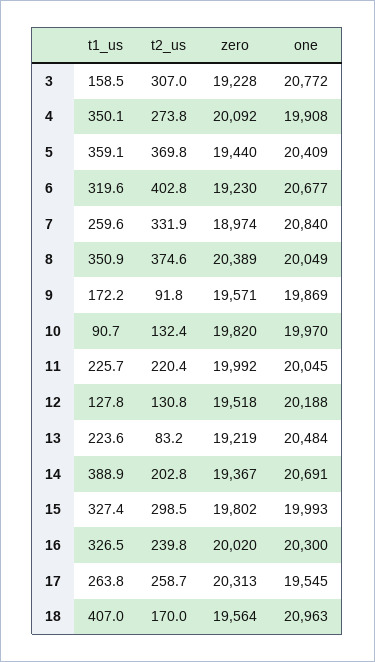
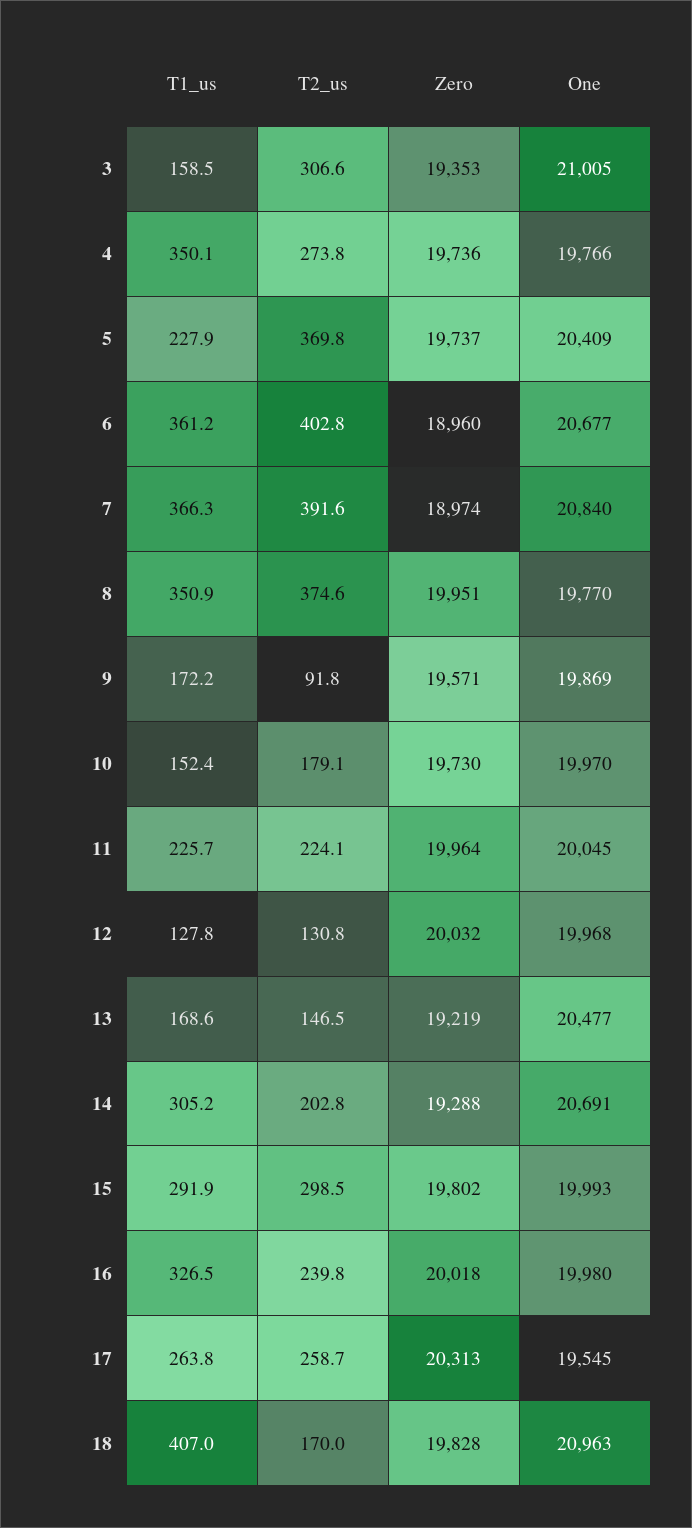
  {
    "t1_us": {
      "3": 158.5,
      "4": 350.1,
-     "5": 359.1,
+     "5": 227.9,
-     "6": 319.6,
+     "6": 361.2,
-     "7": 259.6,
+     "7": 366.3,
      "8": 350.9,
      "9": 172.2,
-     "10": 90.7,
+     "10": 152.4,
      "11": 225.7,
      "12": 127.8,
-     "13": 223.6,
+     "13": 168.6,
-     "14": 388.9,
+     "14": 305.2,
-     "15": 327.4,
+     "15": 291.9,
      "16": 326.5,
      "17": 263.8,
      "18": 407
    },
    "t2_us": {
-     "3": 307,
+     "3": 306.6,
      "4": 273.8,
      "5": 369.8,
      "6": 402.8,
-     "7": 331.9,
+     "7": 391.6,
      "8": 374.6,
      "9": 91.8,
-     "10": 132.4,
+     "10": 179.1,
-     "11": 220.4,
+     "11": 224.1,
      "12": 130.8,
-     "13": 83.2,
+     "13": 146.5,
      "14": 202.8,
      "15": 298.5,
      "16": 239.8,
      "17": 258.7,
      "18": 170
    },
    "zero": {
-     "3": 19228,
+     "3": 19353,
-     "4": 20092,
+     "4": 19736,
-     "5": 19440,
+     "5": 19737,
-     "6": 19230,
+     "6": 18960,
      "7": 18974,
-     "8": 20389,
+     "8": 19951,
      "9": 19571,
-     "10": 19820,
+     "10": 19730,
-     "11": 19992,
+     "11": 19964,
-     "12": 19518,
+     "12": 20032,
      "13": 19219,
-     "14": 19367,
+     "14": 19288,
      "15": 19802,
-     "16": 20020,
+     "16": 20018,
      "17": 20313,
-     "18": 19564
+     "18": 19828
    },
    "one": {
-     "3": 20772,
+     "3": 21005,
-     "4": 19908,
+     "4": 19766,
      "5": 20409,
      "6": 20677,
      "7": 20840,
-     "8": 20049,
+     "8": 19770,
      "9": 19869,
      "10": 19970,
      "11": 20045,
-     "12": 20188,
+     "12": 19968,
-     "13": 20484,
+     "13": 20477,
      "14": 20691,
      "15": 19993,
-     "16": 20300,
+     "16": 19980,
      "17": 19545,
      "18": 20963
    }
  }

